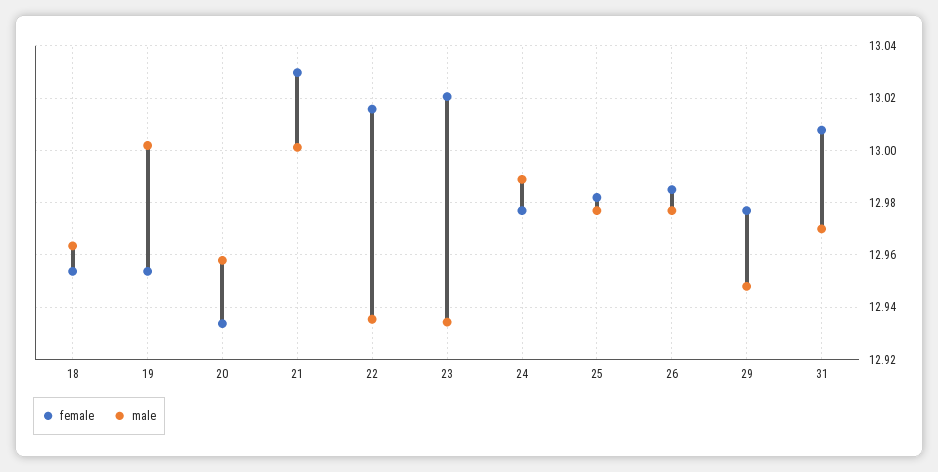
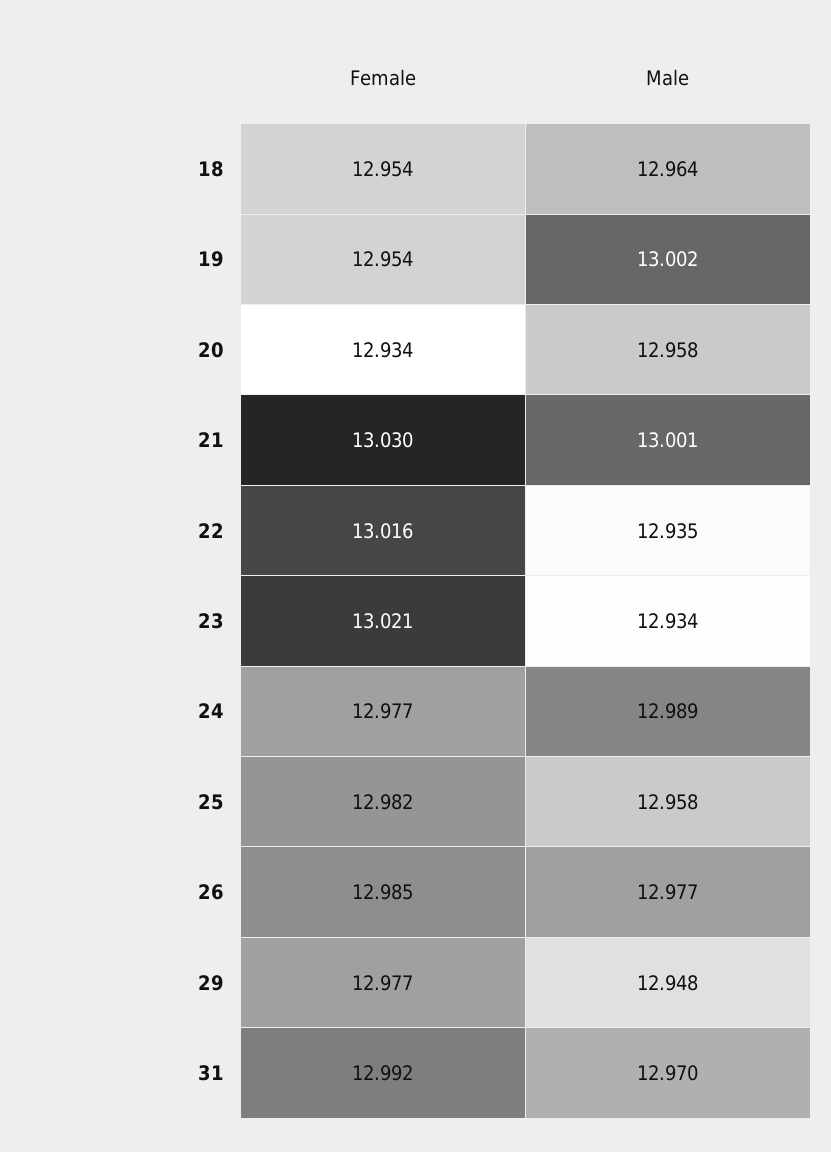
  {
    "female": {
      "18": 12.954,
      "19": 12.954,
      "20": 12.934,
      "21": 13.03,
      "22": 13.016,
      "23": 13.021,
      "24": 12.977,
      "25": 12.982,
      "26": 12.985,
      "29": 12.977,
-     "31": 13.0075
+     "31": 12.992
    },
    "male": {
      "18": 12.964,
      "19": 13.002,
      "20": 12.958,
      "21": 13.001,
      "22": 12.935,
      "23": 12.934,
      "24": 12.989,
-     "25": 12.9775,
+     "25": 12.958,
      "26": 12.977,
      "29": 12.948,
      "31": 12.97
    }
  }

